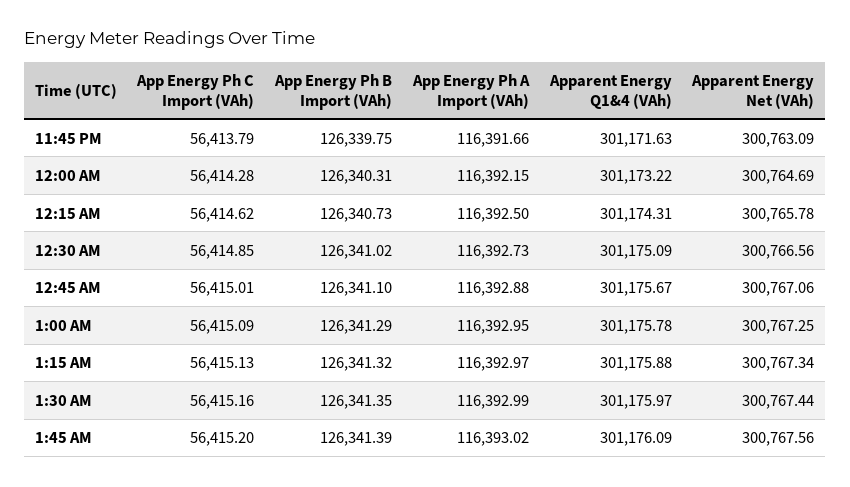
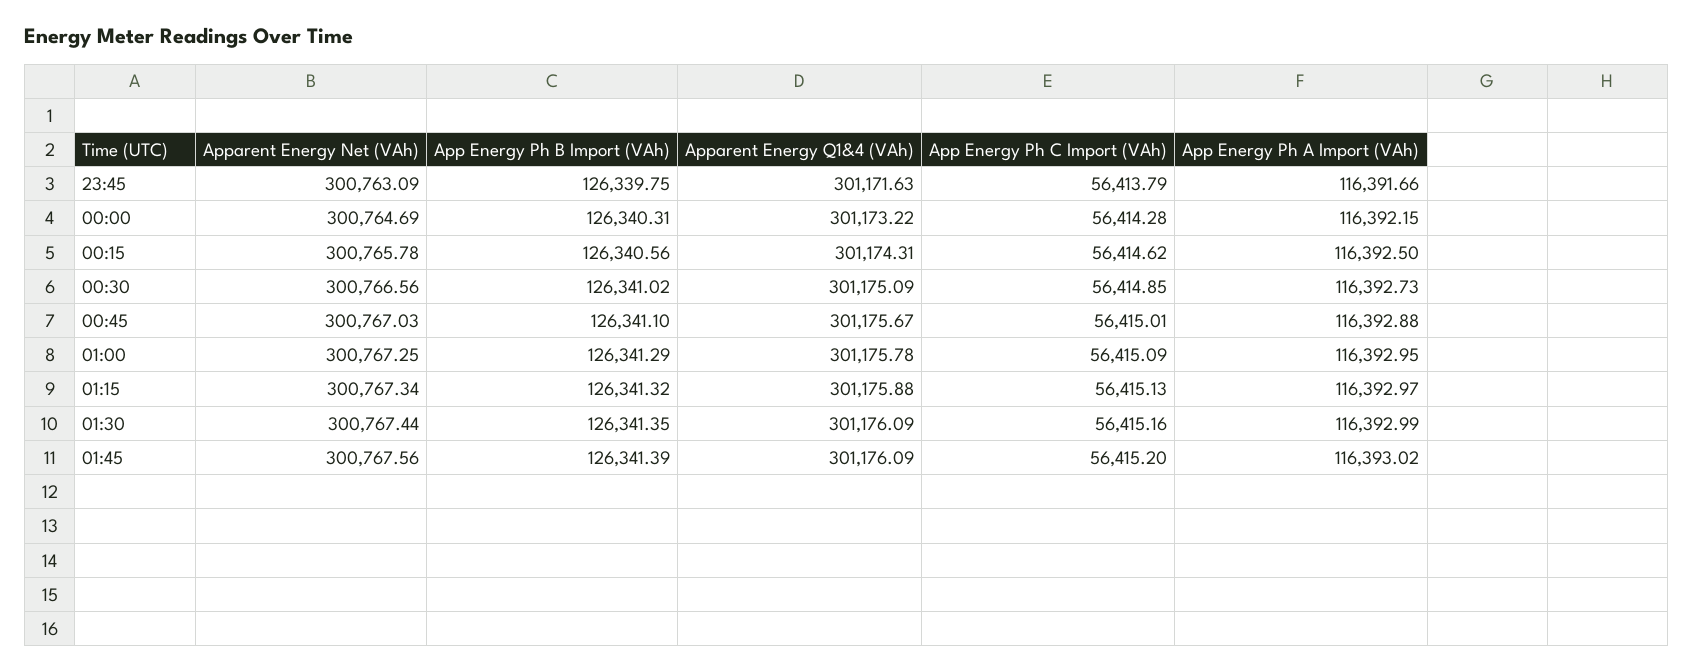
  {
    "App Energy Ph C Import (VAh)": {
      "11:45 PM": 56413.79,
      "12:00 AM": 56414.28,
      "12:15 AM": 56414.62,
      "12:30 AM": 56414.85,
      "12:45 AM": 56415.01,
      "1:00 AM": 56415.09,
      "1:15 AM": 56415.13,
      "1:30 AM": 56415.16,
      "1:45 AM": 56415.2
    },
    "App Energy Ph B Import (VAh)": {
      "11:45 PM": 126339.75,
      "12:00 AM": 126340.31,
-     "12:15 AM": 126340.73,
+     "12:15 AM": 126340.56,
      "12:30 AM": 126341.02,
      "12:45 AM": 126341.1,
      "1:00 AM": 126341.29,
      "1:15 AM": 126341.32,
      "1:30 AM": 126341.35,
      "1:45 AM": 126341.39
    },
    "App Energy Ph A Import (VAh)": {
      "11:45 PM": 116391.66,
      "12:00 AM": 116392.15,
      "12:15 AM": 116392.5,
      "12:30 AM": 116392.73,
      "12:45 AM": 116392.88,
      "1:00 AM": 116392.95,
      "1:15 AM": 116392.97,
      "1:30 AM": 116392.99,
      "1:45 AM": 116393.02
    },
    "Apparent Energy Q1&4 (VAh)": {
      "11:45 PM": 301171.63,
      "12:00 AM": 301173.22,
      "12:15 AM": 301174.31,
      "12:30 AM": 301175.09,
      "12:45 AM": 301175.67,
      "1:00 AM": 301175.78,
      "1:15 AM": 301175.88,
-     "1:30 AM": 301175.97,
+     "1:30 AM": 301176.09,
      "1:45 AM": 301176.09
    },
    "Apparent Energy Net (VAh)": {
      "11:45 PM": 300763.09,
      "12:00 AM": 300764.69,
      "12:15 AM": 300765.78,
      "12:30 AM": 300766.56,
-     "12:45 AM": 300767.06,
+     "12:45 AM": 300767.03,
      "1:00 AM": 300767.25,
      "1:15 AM": 300767.34,
      "1:30 AM": 300767.44,
      "1:45 AM": 300767.56
    }
  }

